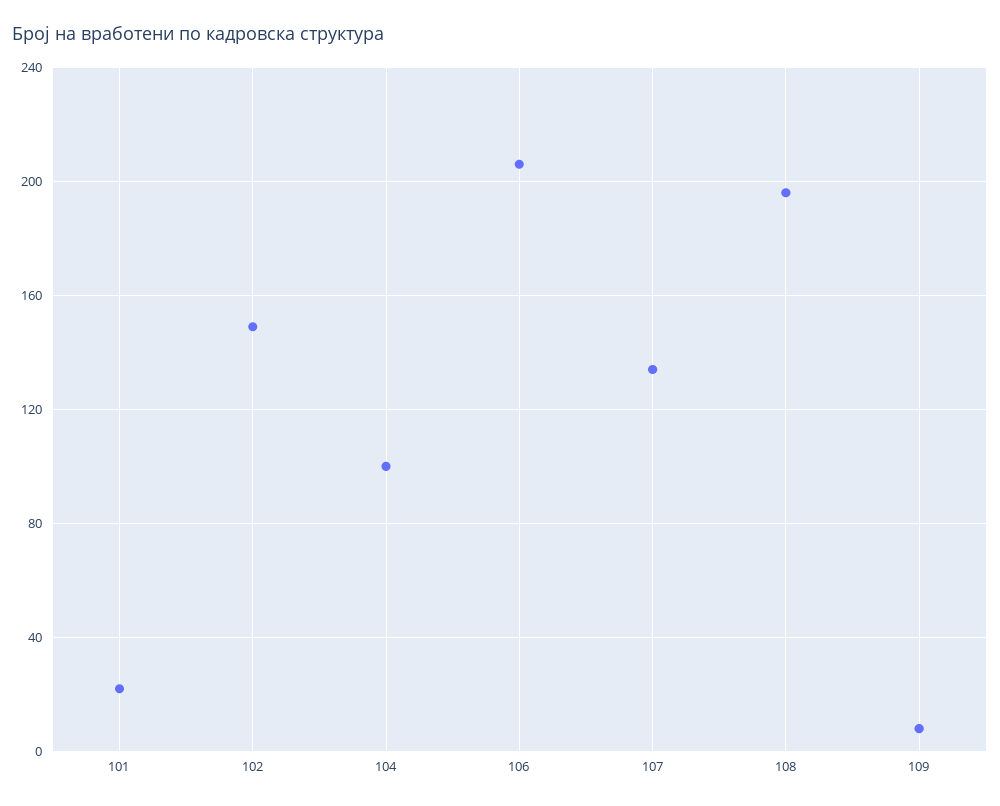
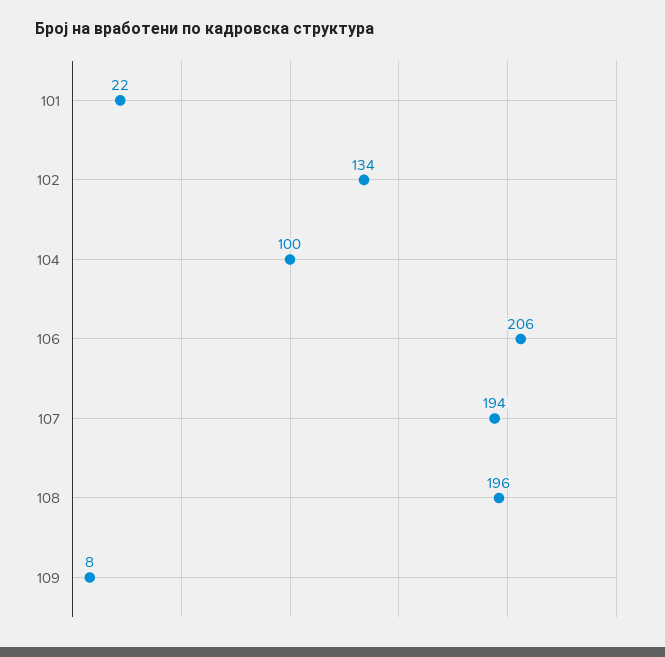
  {
    "101": 22,
-   "102": 150,
+   "102": 134,
    "104": 100,
    "106": 206,
-   "107": 135,
+   "107": 194,
    "108": 196,
    "109": 8
  }

